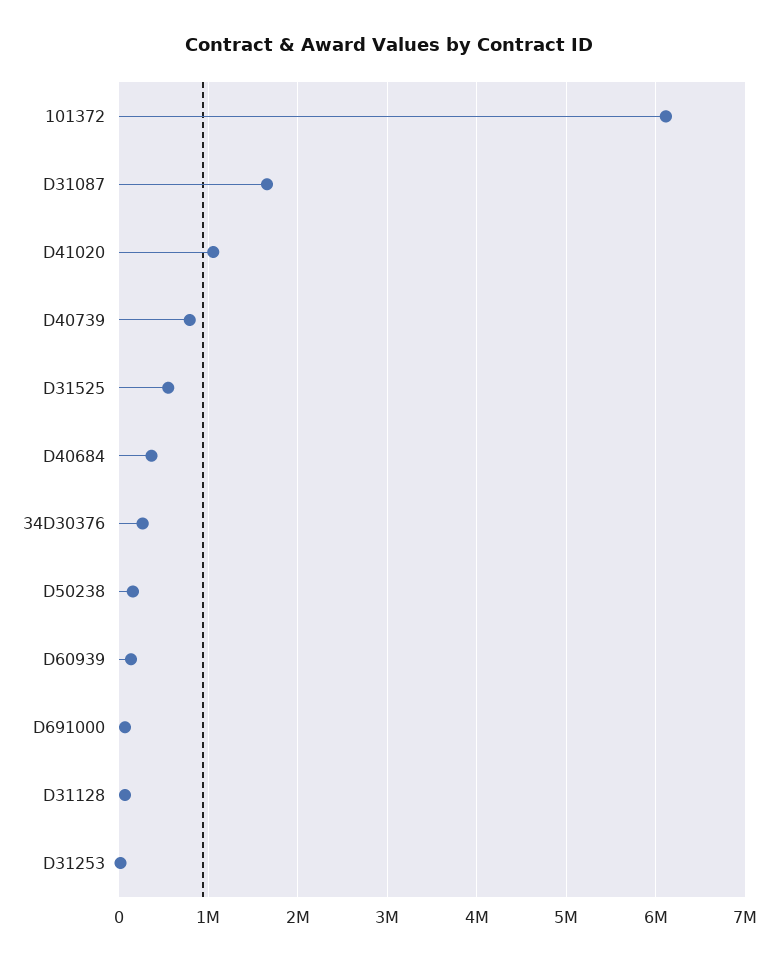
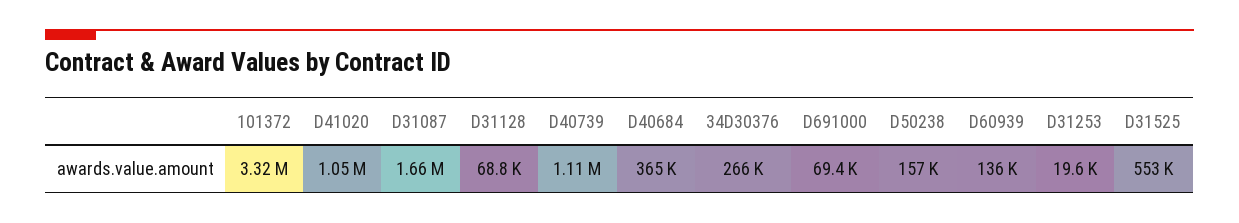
  {
-   "101372": 6100000,
+   "101372": 3320000,
    "D31087": 1660000,
    "D41020": 1050000,
-   "D40739": 800000,
+   "D40739": 1110000,
    "D31525": 553000,
    "D40684": 365000,
    "34D30376": 266000,
    "D50238": 157000,
    "D60939": 136000,
    "D691000": 69400,
    "D31128": 68800,
    "D31253": 19600
  }

